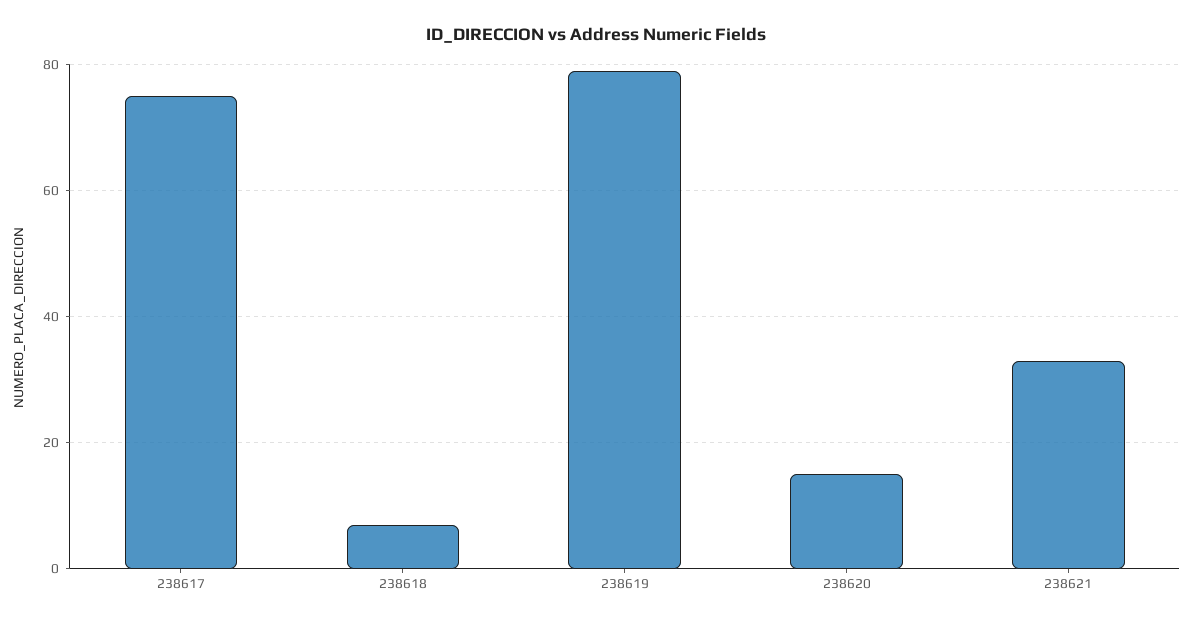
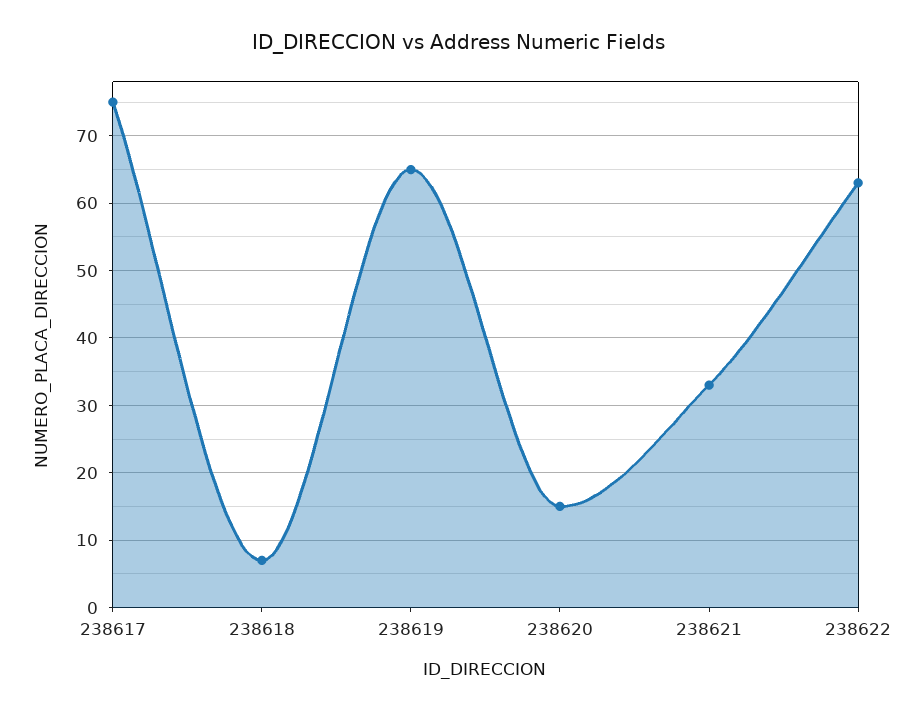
  {
    "238617": 75,
    "238618": 7,
-   "238619": 80,
+   "238619": 65,
    "238620": 15,
-   "238621": 33
+   "238621": 33,
+   "238622": 63
  }

